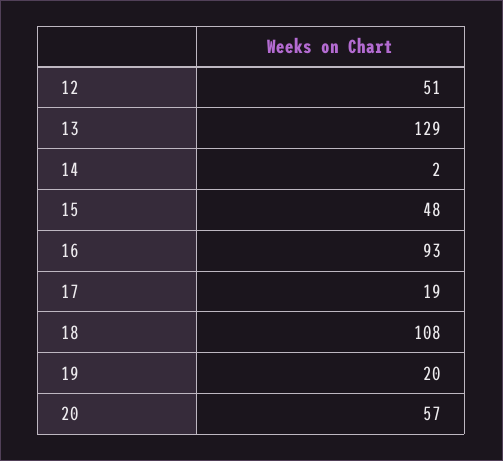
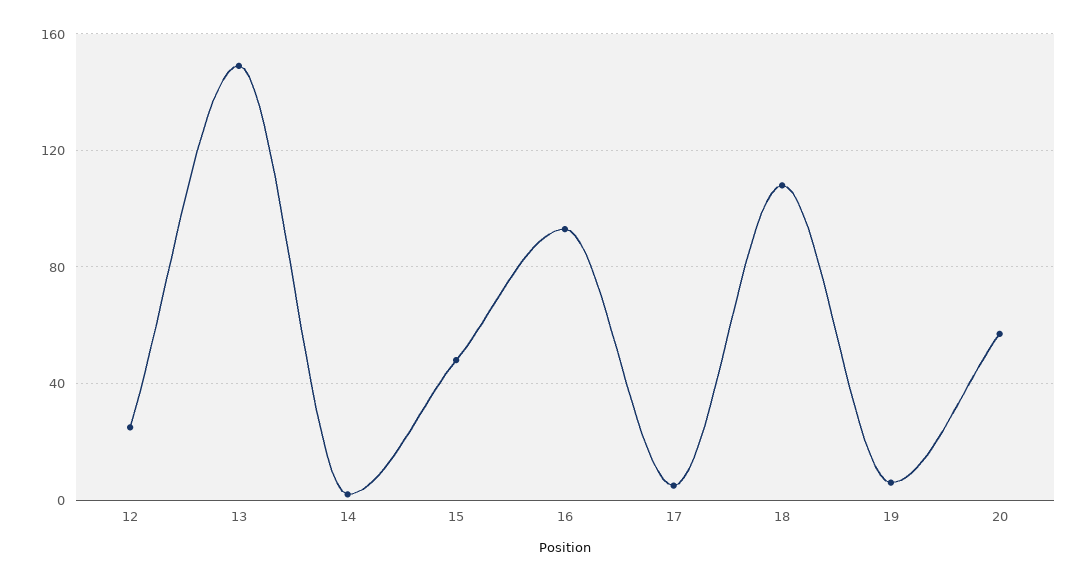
  {
-   "12": 51,
+   "12": 25,
-   "13": 129,
+   "13": 150,
    "14": 2,
    "15": 48,
    "16": 93,
-   "17": 19,
+   "17": 5,
    "18": 108,
-   "19": 20,
+   "19": 5,
    "20": 57
  }

